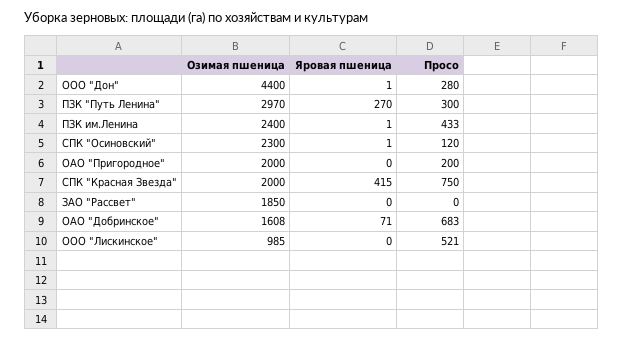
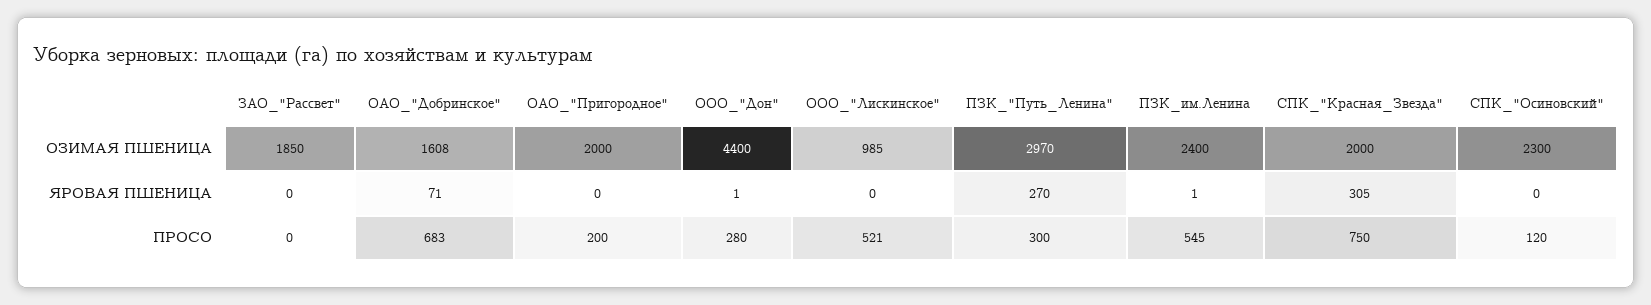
  {
    "Озимая пшеница": {
      "ООО \"Дон\"": 4400,
      "ПЗК \"Путь Ленина\"": 2970,
      "ПЗК им.Ленина": 2400,
      "СПК \"Осиновский\"": 2300,
      "ОАО \"Пригородное\"": 2000,
      "СПК \"Красная Звезда\"": 2000,
      "ЗАО \"Рассвет\"": 1850,
      "ОАО \"Добринское\"": 1608,
      "ООО \"Лискинское\"": 985
    },
    "Яровая пшеница": {
      "ООО \"Дон\"": 1,
      "ПЗК \"Путь Ленина\"": 270,
      "ПЗК им.Ленина": 1,
-     "СПК \"Осиновский\"": 1,
+     "СПК \"Осиновский\"": 0,
      "ОАО \"Пригородное\"": 0,
-     "СПК \"Красная Звезда\"": 415,
+     "СПК \"Красная Звезда\"": 305,
      "ЗАО \"Рассвет\"": 0,
      "ОАО \"Добринское\"": 71,
      "ООО \"Лискинское\"": 0
    },
    "Просо": {
      "ООО \"Дон\"": 280,
      "ПЗК \"Путь Ленина\"": 300,
-     "ПЗК им.Ленина": 433,
+     "ПЗК им.Ленина": 545,
      "СПК \"Осиновский\"": 120,
      "ОАО \"Пригородное\"": 200,
      "СПК \"Красная Звезда\"": 750,
      "ЗАО \"Рассвет\"": 0,
      "ОАО \"Добринское\"": 683,
      "ООО \"Лискинское\"": 521
    }
  }

